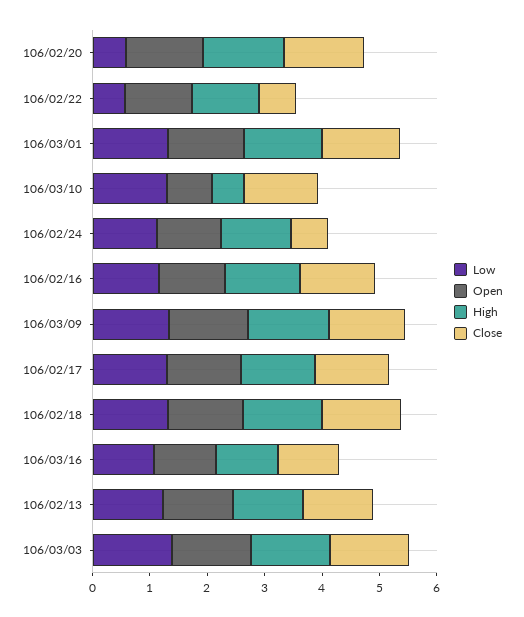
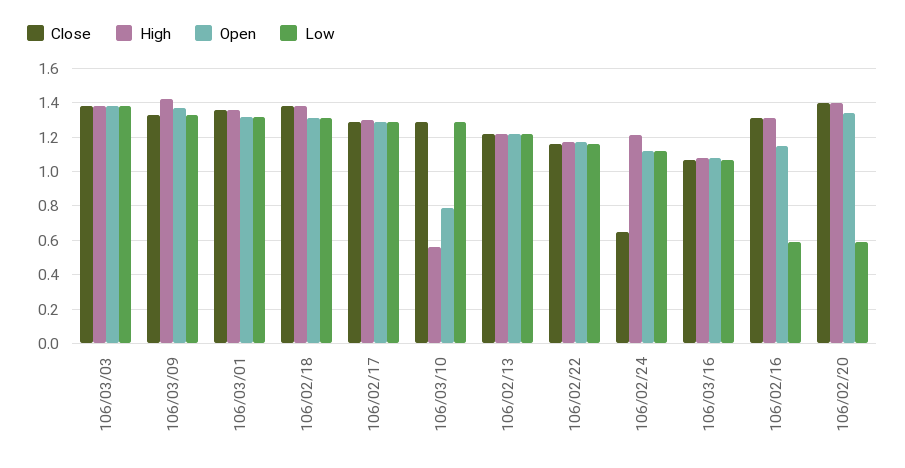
  {
    "Low": {
      "106/02/20": 0.6,
-     "106/02/22": 0.6,
+     "106/02/22": 1.15,
      "106/03/01": 1.3,
      "106/03/10": 1.3,
      "106/02/24": 1.1,
-     "106/02/16": 1.2,
+     "106/02/16": 0.6,
      "106/03/09": 1.35,
      "106/02/17": 1.3,
      "106/02/18": 1.3,
      "106/03/16": 1.05,
      "106/02/13": 1.2,
      "106/03/03": 1.4
    },
    "Open": {
      "106/02/20": 1.35,
      "106/02/22": 1.15,
      "106/03/01": 1.3,
      "106/03/10": 0.8,
      "106/02/24": 1.1,
      "106/02/16": 1.15,
      "106/03/09": 1.35,
      "106/02/17": 1.3,
      "106/02/18": 1.3,
      "106/03/16": 1.1,
      "106/02/13": 1.2,
      "106/03/03": 1.4
    },
    "High": {
      "106/02/20": 1.4,
      "106/02/22": 1.15,
      "106/03/01": 1.35,
      "106/03/10": 0.55,
      "106/02/24": 1.2,
      "106/02/16": 1.3,
      "106/03/09": 1.4,
      "106/02/17": 1.3,
      "106/02/18": 1.4,
      "106/03/16": 1.1,
      "106/02/13": 1.2,
      "106/03/03": 1.4
    },
    "Close": {
      "106/02/20": 1.4,
-     "106/02/22": 0.6,
+     "106/02/22": 1.15,
      "106/03/01": 1.35,
      "106/03/10": 1.3,
      "106/02/24": 0.65,
      "106/02/16": 1.3,
      "106/03/09": 1.35,
      "106/02/17": 1.3,
      "106/02/18": 1.4,
      "106/03/16": 1.05,
      "106/02/13": 1.2,
      "106/03/03": 1.4
    }
  }

